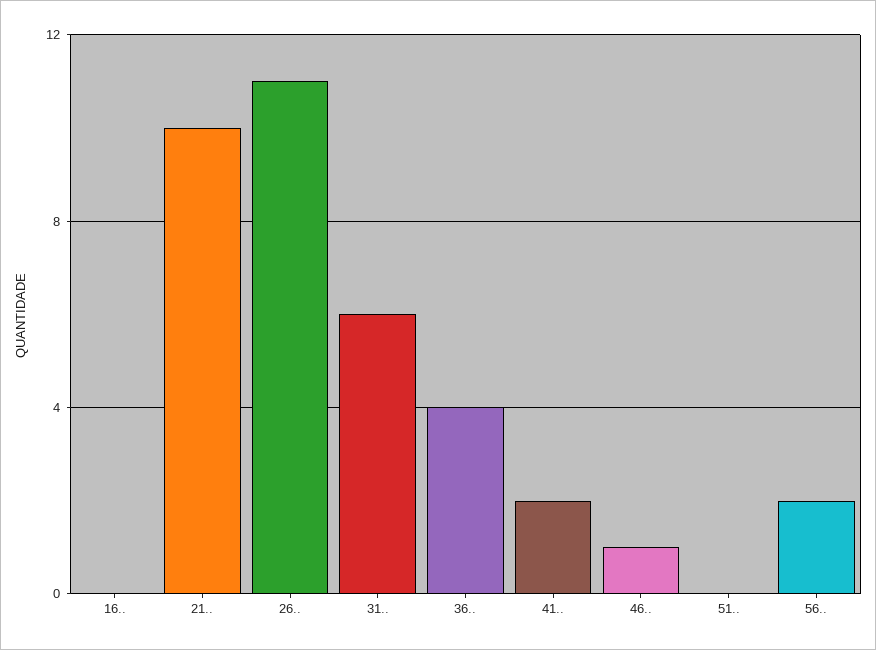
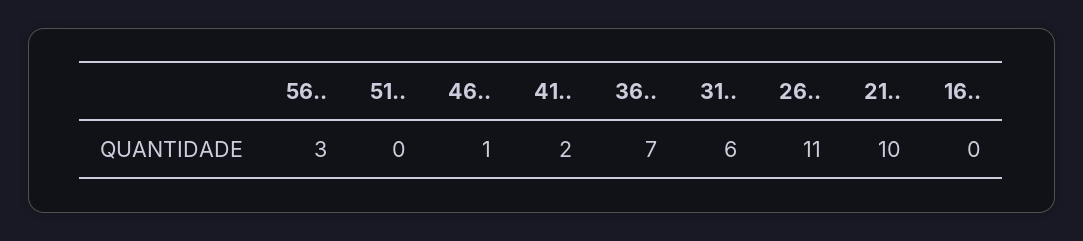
  {
    "16..": 0,
    "21..": 10,
    "26..": 11,
    "31..": 6,
-   "36..": 4,
+   "36..": 7,
    "41..": 2,
    "46..": 1,
    "51..": 0,
-   "56..": 2
+   "56..": 3
  }

